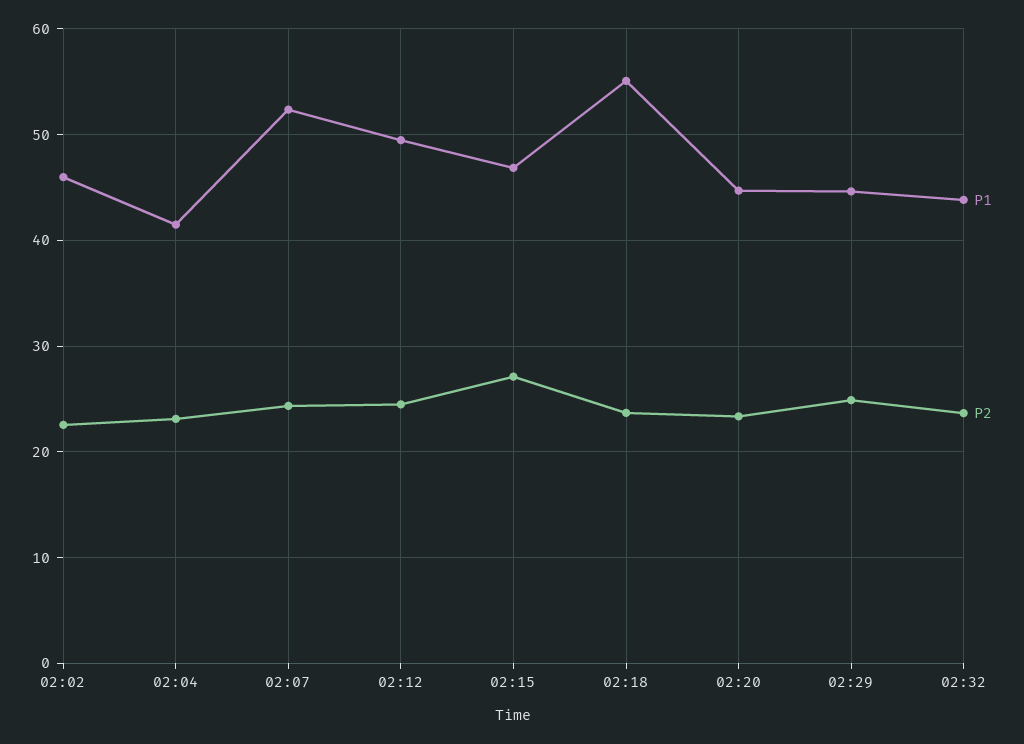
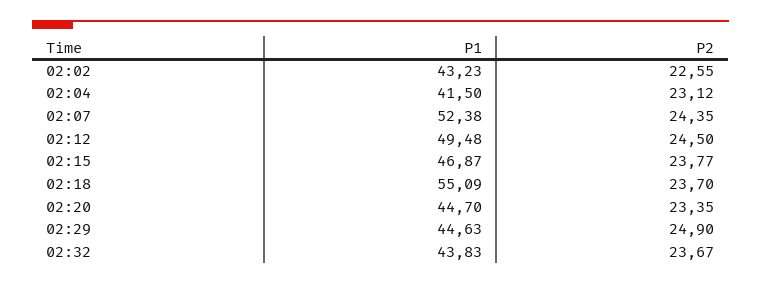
  {
    "P1": {
-     "02:02": 46,
+     "02:02": 43.23,
      "02:04": 41.5,
      "02:07": 52.38,
      "02:12": 49.48,
      "02:15": 46.87,
      "02:18": 55.09,
      "02:20": 44.7,
      "02:29": 44.63,
      "02:32": 43.83
    },
    "P2": {
      "02:02": 22.55,
      "02:04": 23.12,
      "02:07": 24.35,
      "02:12": 24.5,
-     "02:15": 27,
+     "02:15": 23.77,
      "02:18": 23.7,
      "02:20": 23.35,
      "02:29": 24.9,
      "02:32": 23.67
    }
  }

